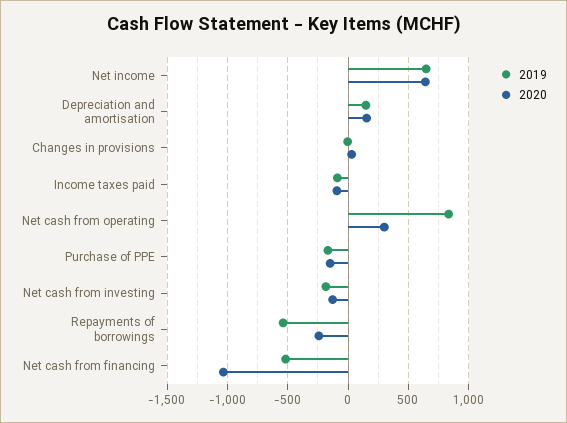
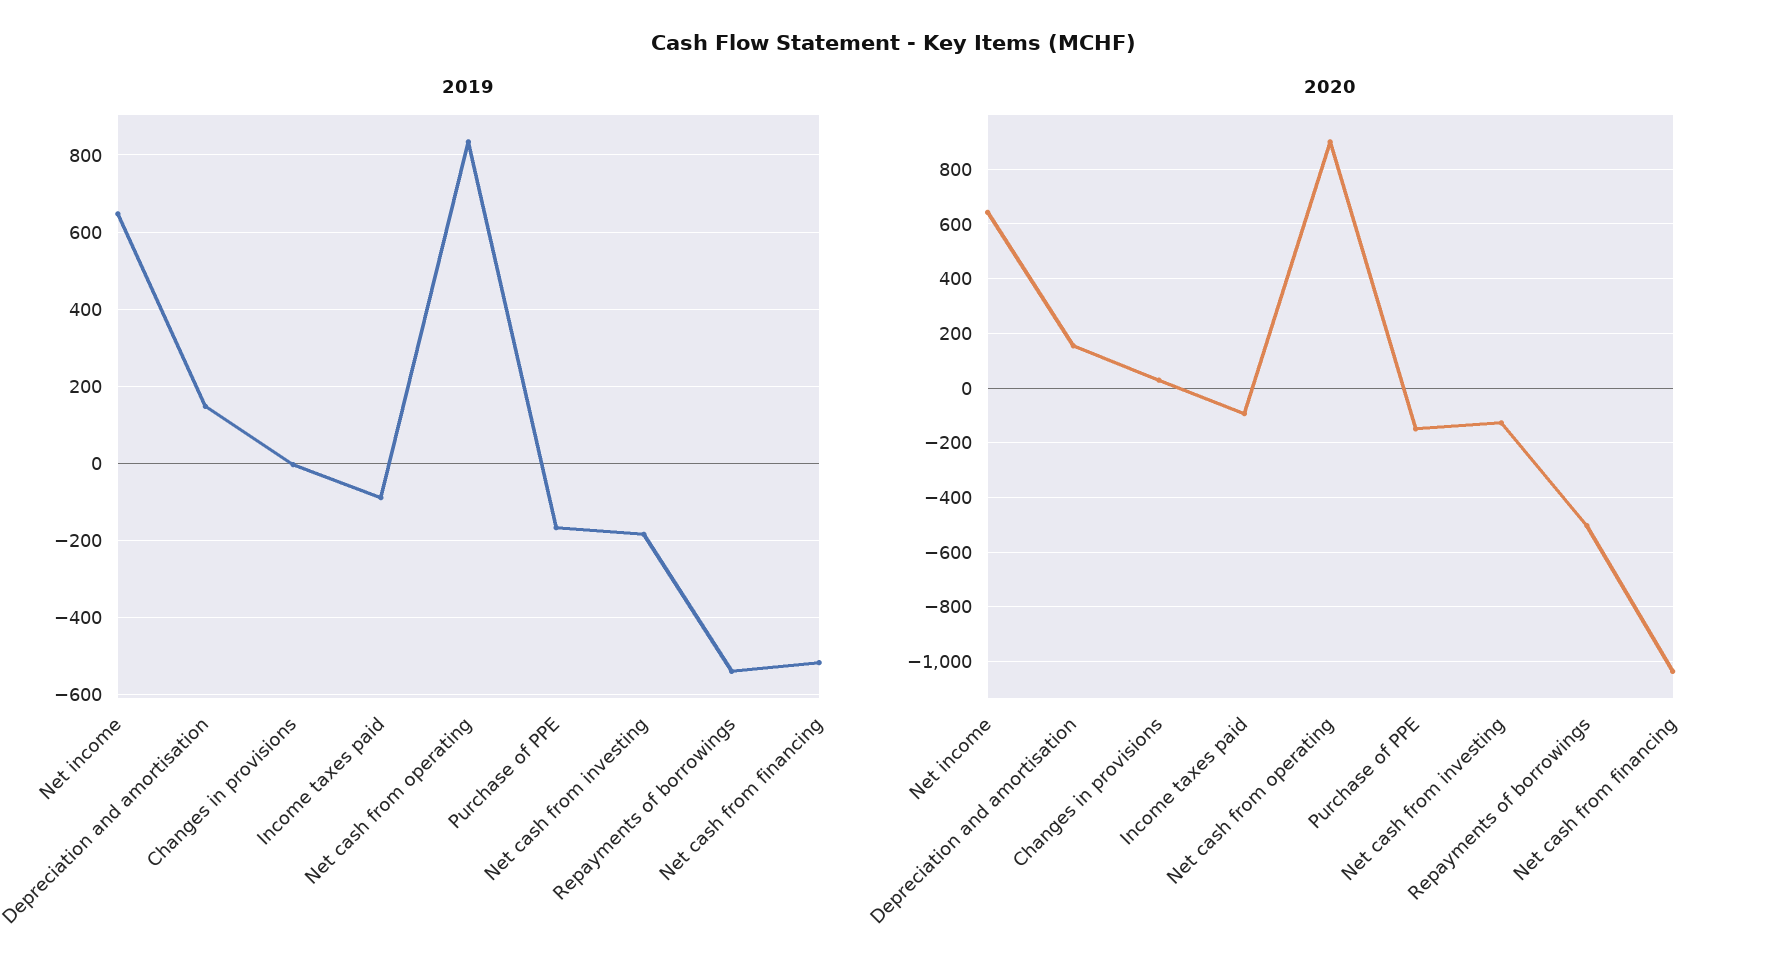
  {
    "2019": {
      "Net income": 640,
      "Depreciation and amortisation": 140,
      "Changes in provisions": 0,
      "Income taxes paid": -80,
      "Net cash from operating": 840,
      "Purchase of PPE": -160,
      "Net cash from investing": -180,
      "Repayments of borrowings": -540,
      "Net cash from financing": -520
    },
    "2020": {
      "Net income": 650,
      "Depreciation and amortisation": 150,
      "Changes in provisions": 25,
      "Income taxes paid": -100,
-     "Net cash from operating": 300,
+     "Net cash from operating": 900,
      "Purchase of PPE": -150,
      "Net cash from investing": -125,
-     "Repayments of borrowings": -250,
+     "Repayments of borrowings": -500,
      "Net cash from financing": -1025
    }
  }

